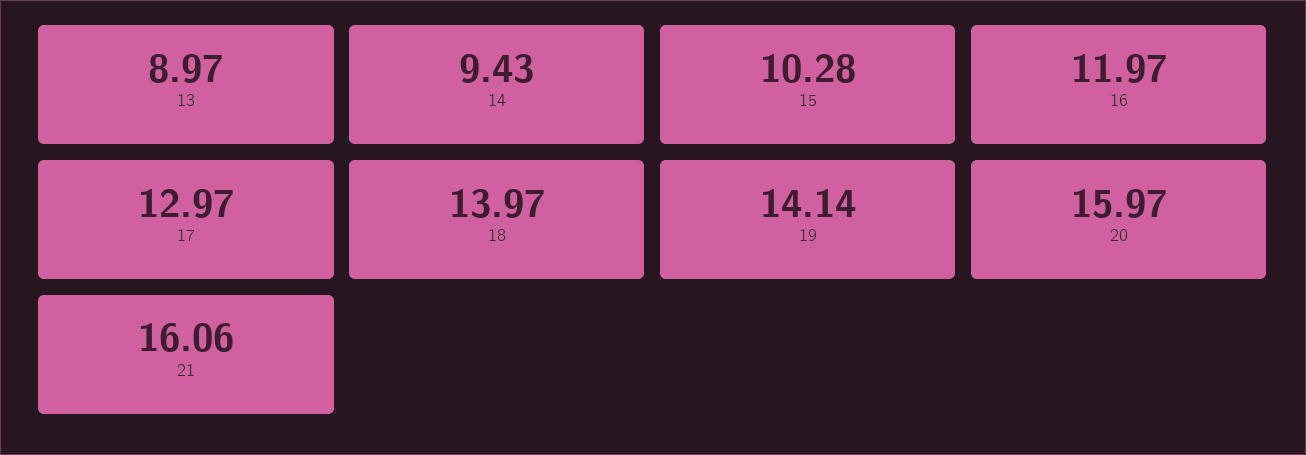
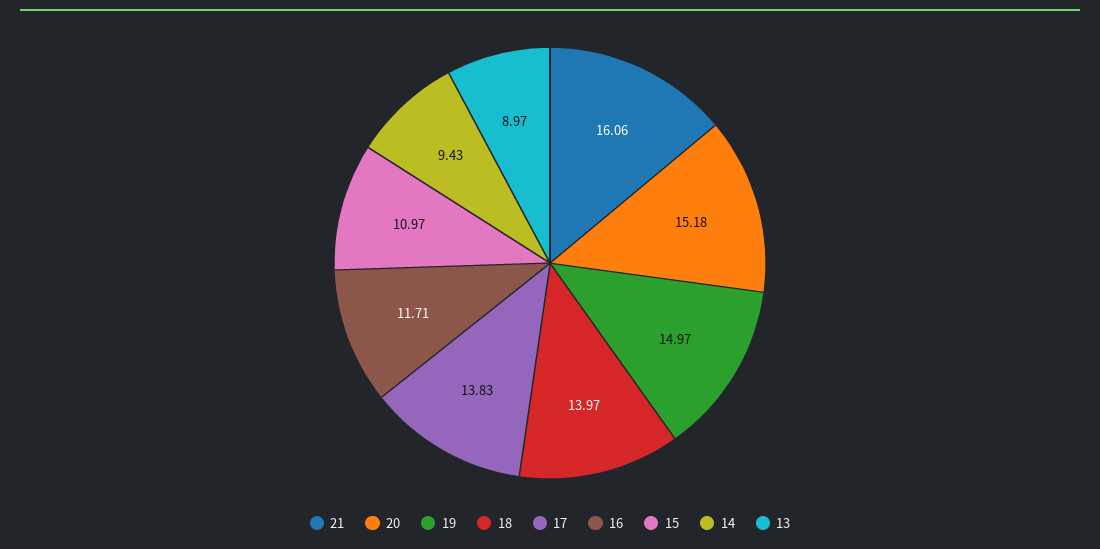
  {
    "13": 8.97,
    "14": 9.43,
-   "15": 10.28,
+   "15": 10.97,
-   "16": 11.97,
+   "16": 11.71,
-   "17": 12.97,
+   "17": 13.83,
    "18": 13.97,
-   "19": 14.14,
+   "19": 14.97,
-   "20": 15.97,
+   "20": 15.18,
    "21": 16.06
  }

